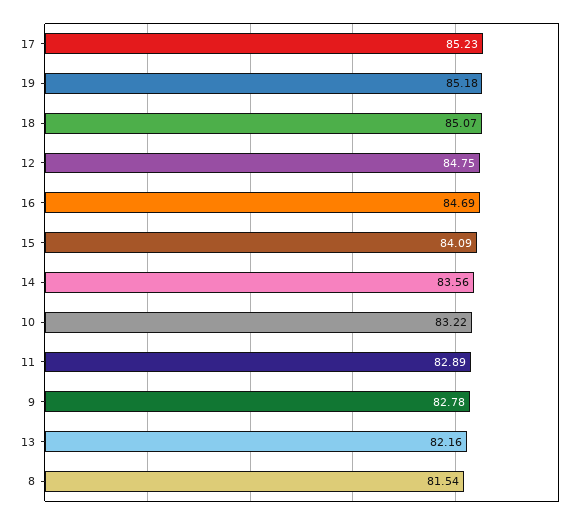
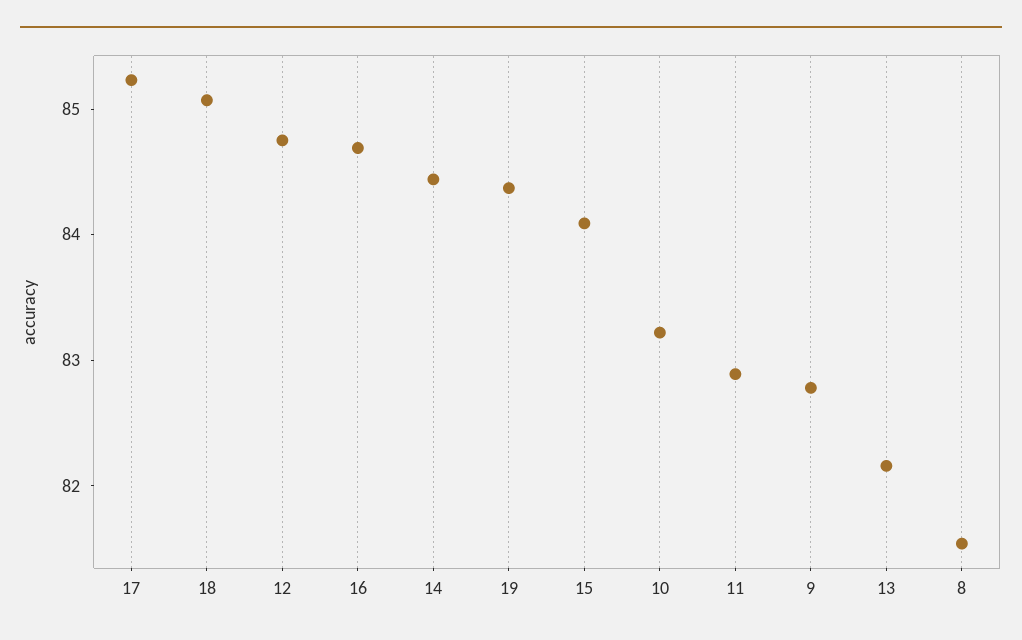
  {
    "17": 85.23,
-   "19": 85.18,
+   "19": 84.4,
    "18": 85.07,
    "12": 84.75,
    "16": 84.69,
    "15": 84.09,
-   "14": 83.56,
+   "14": 84.4,
    "10": 83.22,
    "11": 82.89,
    "9": 82.78,
    "13": 82.16,
    "8": 81.54
  }

